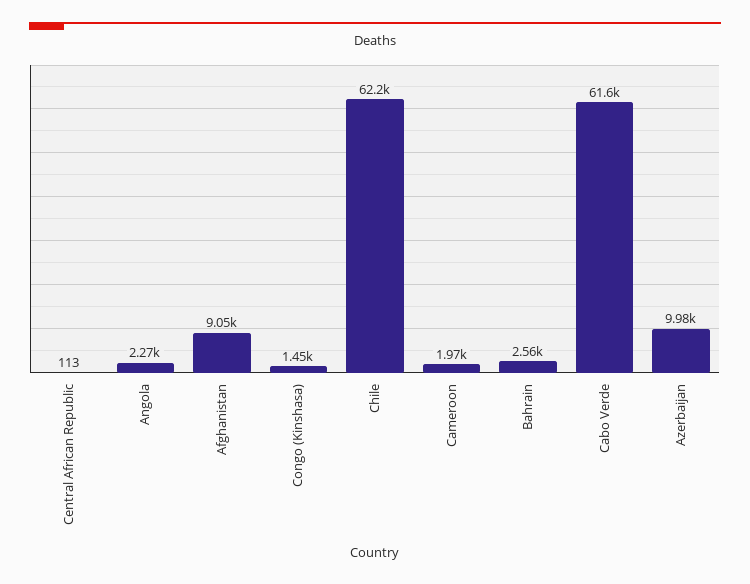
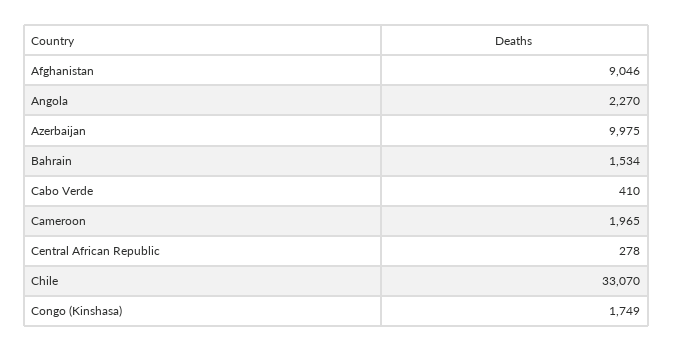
  {
-   "Central African Republic": 113,
+   "Central African Republic": 278,
    "Angola": 2270,
    "Afghanistan": 9046,
-   "Congo (Kinshasa)": 1450,
+   "Congo (Kinshasa)": 1749,
-   "Chile": 62200,
+   "Chile": 33070,
    "Cameroon": 1965,
-   "Bahrain": 2560,
+   "Bahrain": 1534,
-   "Cabo Verde": 61600,
+   "Cabo Verde": 410,
    "Azerbaijan": 9975
  }

